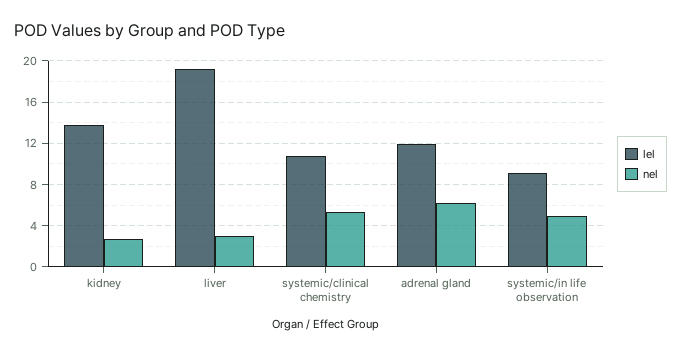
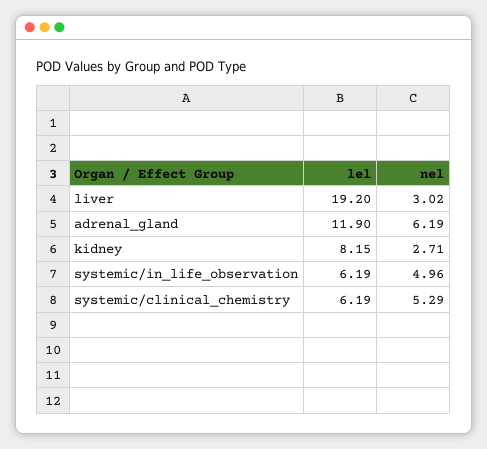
  {
    "lel": {
-     "kidney": 14,
+     "kidney": 8.15,
      "liver": 19.2,
-     "systemic/clinical chemistry": 11,
+     "systemic/clinical chemistry": 6.19,
      "adrenal gland": 11.9,
-     "systemic/in life observation": 9
+     "systemic/in life observation": 6.19
    },
    "nel": {
      "kidney": 2.71,
      "liver": 3.02,
      "systemic/clinical chemistry": 5.29,
      "adrenal gland": 6.19,
      "systemic/in life observation": 4.96
    }
  }

